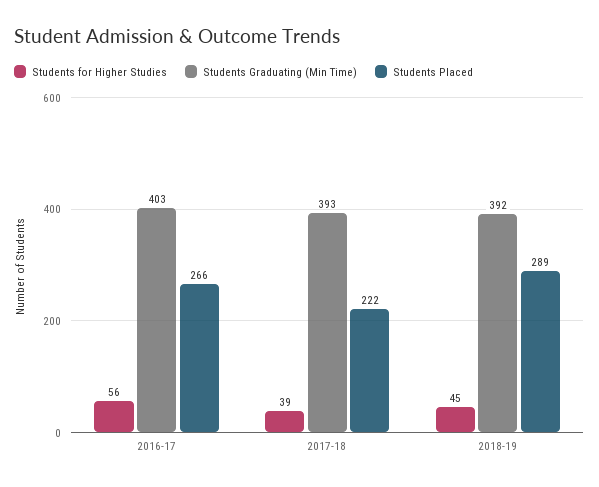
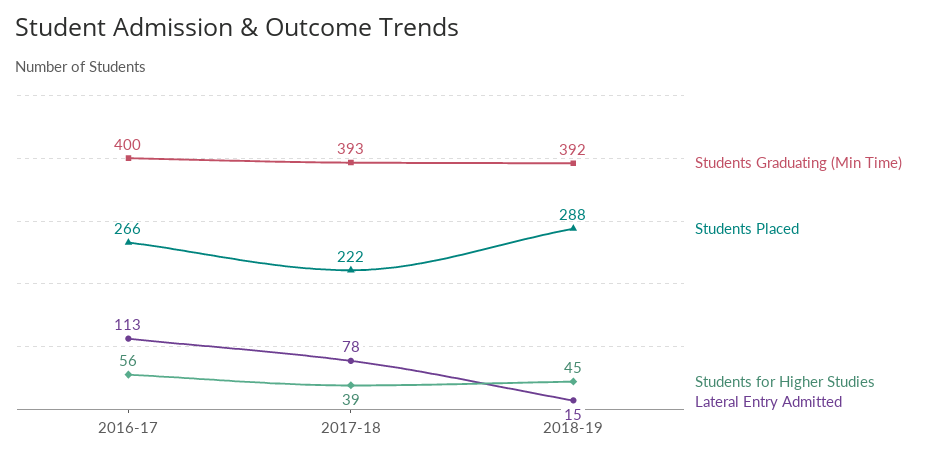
  {
    "Students for Higher Studies": {
      "2016-17": 56,
      "2017-18": 39,
      "2018-19": 45
    },
    "Students Graduating (Min Time)": {
-     "2016-17": 403,
+     "2016-17": 400,
      "2017-18": 393,
      "2018-19": 392
    },
    "Students Placed": {
      "2016-17": 266,
      "2017-18": 222,
-     "2018-19": 289
+     "2018-19": 288
-   }
+   },
+   "Lateral Entry Admitted": {
+     "2016-17": 113,
+     "2017-18": 78,
+     "2018-19": 15
+   }
  }

